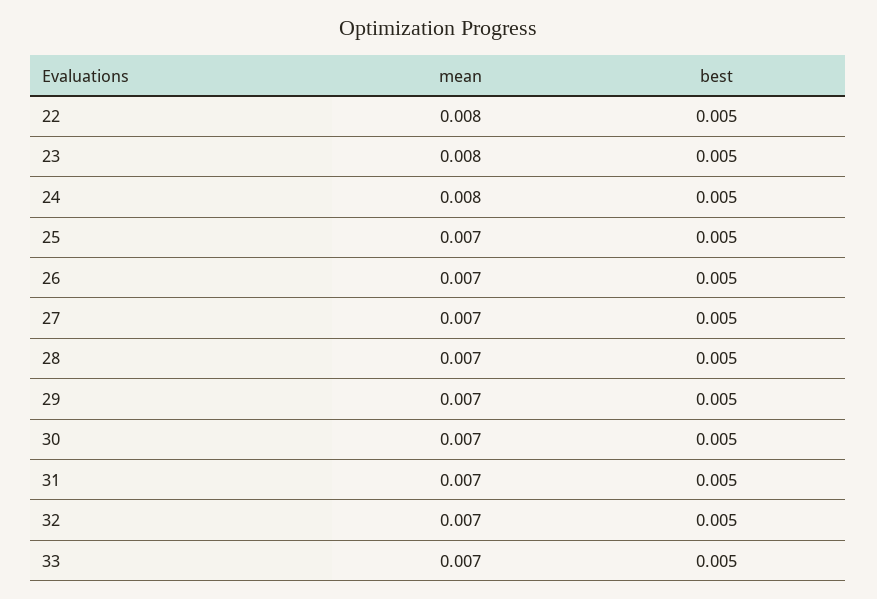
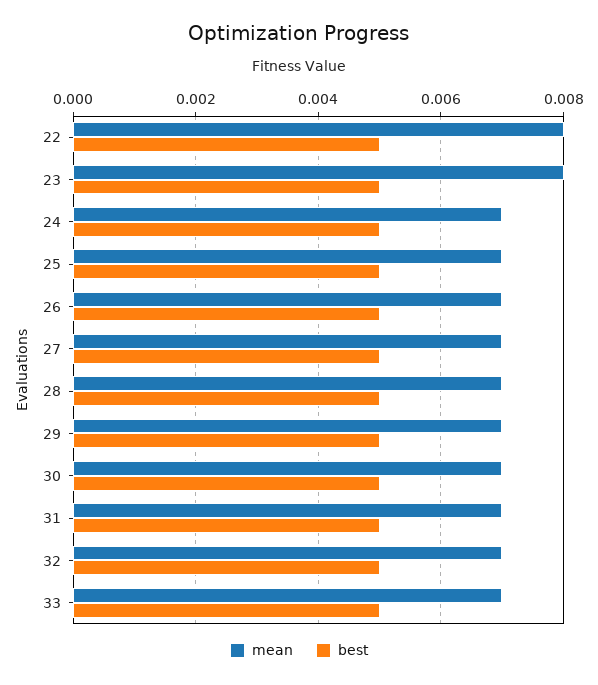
  {
    "mean": {
      "22": 0.008,
      "23": 0.008,
-     "24": 0.008,
+     "24": 0.007,
      "25": 0.007,
      "26": 0.007,
      "27": 0.007,
      "28": 0.007,
      "29": 0.007,
      "30": 0.007,
      "31": 0.007,
      "32": 0.007,
      "33": 0.007
    },
    "best": {
      "22": 0.005,
      "23": 0.005,
      "24": 0.005,
      "25": 0.005,
      "26": 0.005,
      "27": 0.005,
      "28": 0.005,
      "29": 0.005,
      "30": 0.005,
      "31": 0.005,
      "32": 0.005,
      "33": 0.005
    }
  }

